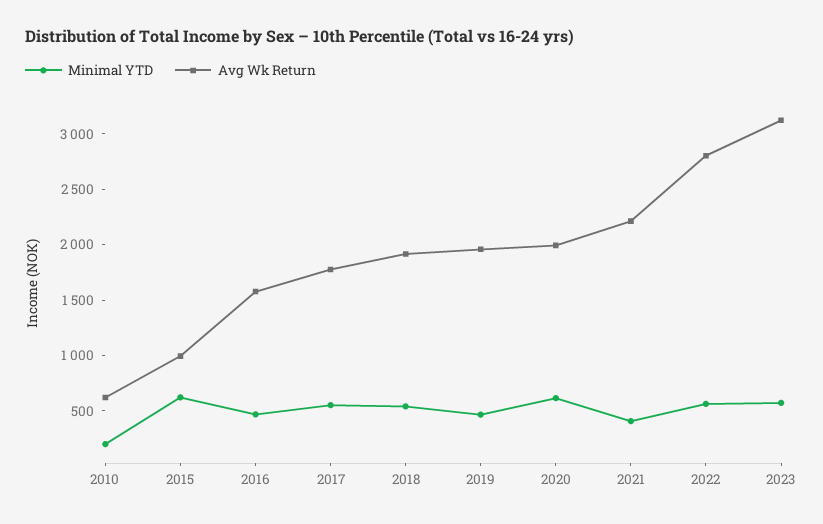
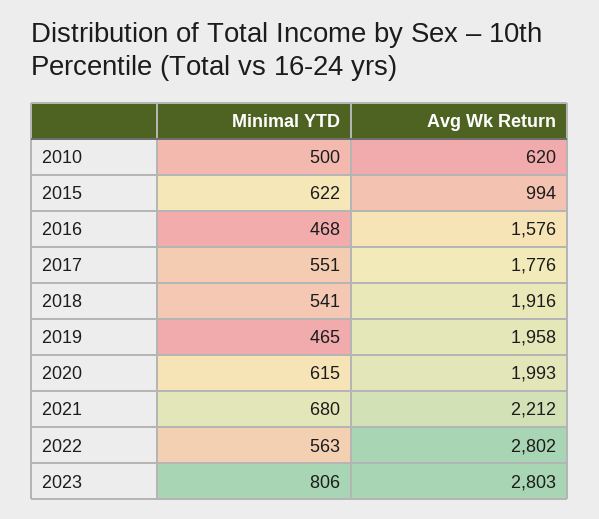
  {
    "Minimal YTD": {
-     "2010": 200,
+     "2010": 500,
      "2015": 622,
      "2016": 468,
      "2017": 551,
      "2018": 541,
      "2019": 465,
      "2020": 615,
-     "2021": 400,
+     "2021": 680,
      "2022": 563,
-     "2023": 600
+     "2023": 806
    },
    "Avg Wk Return": {
      "2010": 620,
      "2015": 994,
      "2016": 1576,
      "2017": 1776,
      "2018": 1916,
      "2019": 1958,
      "2020": 1993,
      "2021": 2212,
      "2022": 2802,
-     "2023": 3100
+     "2023": 2803
    }
  }

